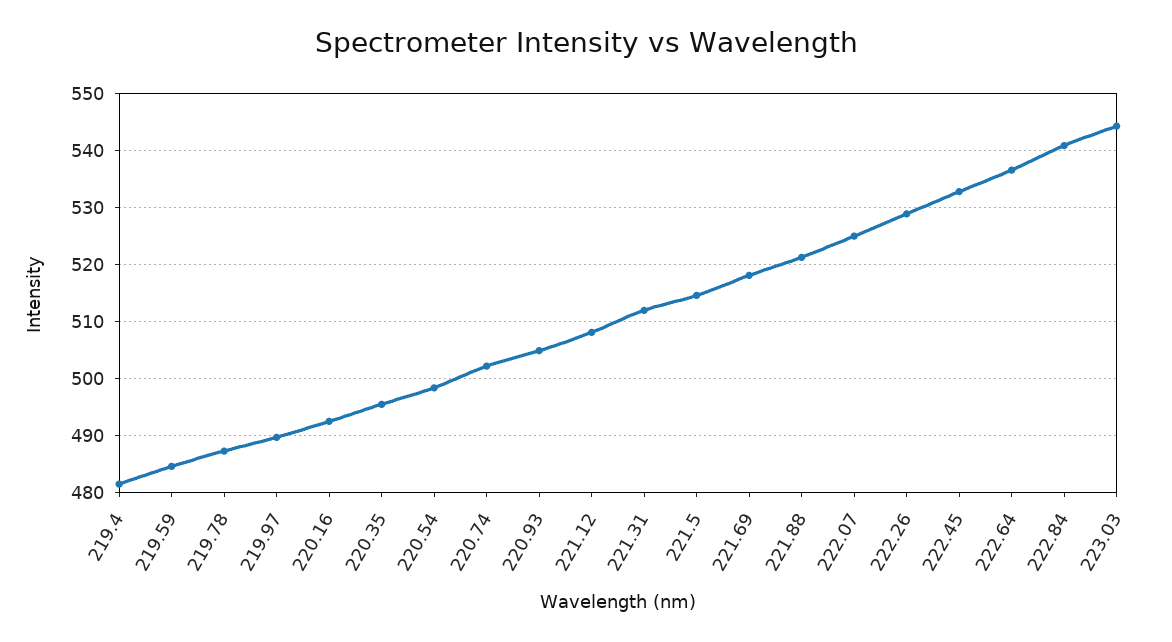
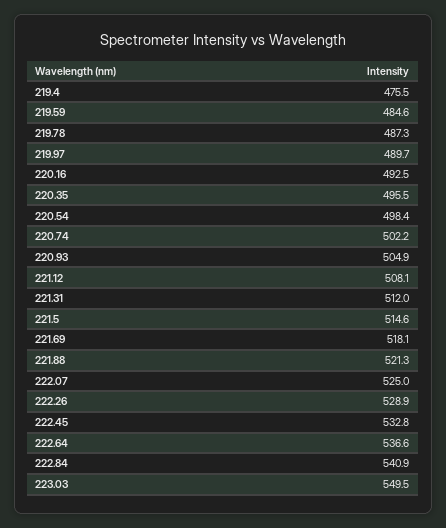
  {
-   "219.4": 482,
+   "219.4": 475.5,
    "219.59": 484.6,
    "219.78": 487.3,
    "219.97": 489.7,
    "220.16": 492.5,
    "220.35": 495.5,
    "220.54": 498.4,
    "220.74": 502.2,
    "220.93": 504.9,
    "221.12": 508.1,
    "221.31": 512,
    "221.5": 514.6,
    "221.69": 518.1,
    "221.88": 521.3,
    "222.07": 525,
    "222.26": 528.9,
    "222.45": 532.8,
    "222.64": 536.6,
    "222.84": 540.9,
-   "223.03": 544
+   "223.03": 549.5
  }

